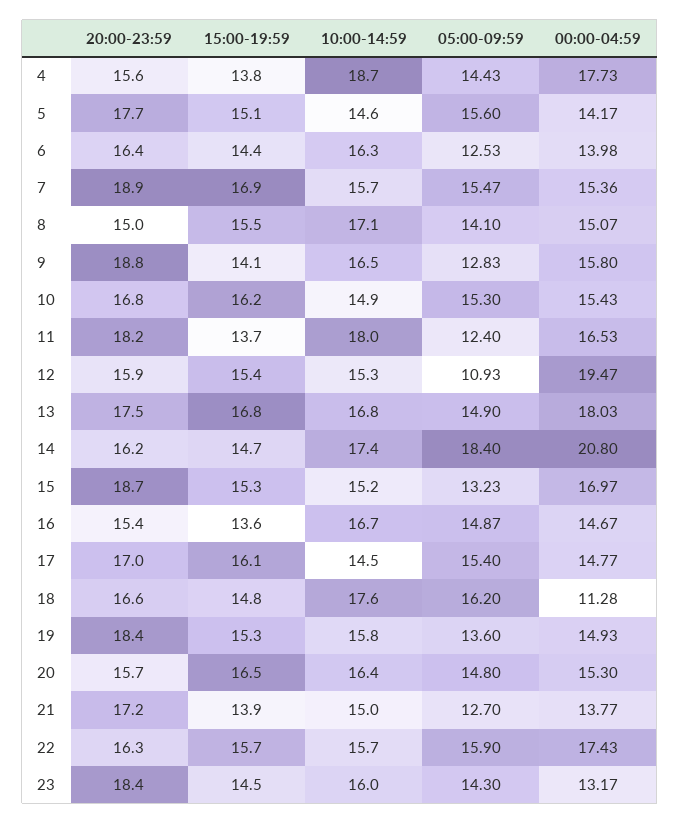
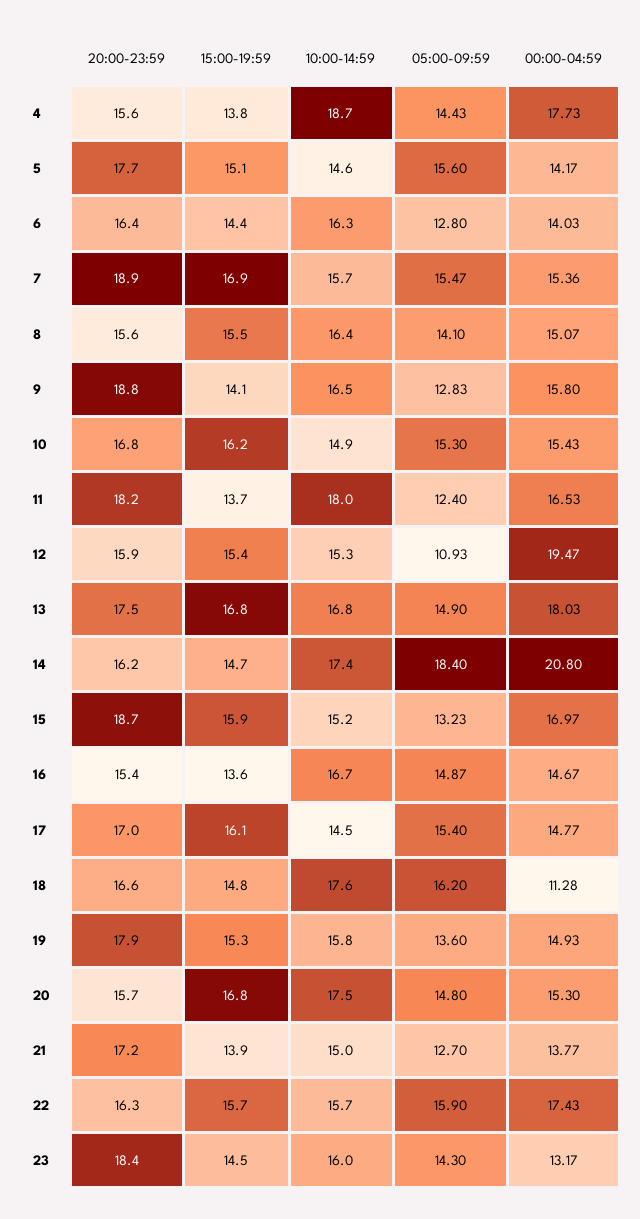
  {
    "20:00-23:59": {
      "4": 15.6,
      "5": 17.7,
      "6": 16.4,
      "7": 18.9,
-     "8": 15,
+     "8": 15.6,
      "9": 18.8,
      "10": 16.8,
      "11": 18.2,
      "12": 15.9,
      "13": 17.5,
      "14": 16.2,
      "15": 18.7,
      "16": 15.4,
      "17": 17,
      "18": 16.6,
-     "19": 18.4,
+     "19": 17.9,
      "20": 15.7,
      "21": 17.2,
      "22": 16.3,
      "23": 18.4
    },
    "15:00-19:59": {
      "4": 13.8,
      "5": 15.1,
      "6": 14.4,
      "7": 16.9,
      "8": 15.5,
      "9": 14.1,
      "10": 16.2,
      "11": 13.7,
      "12": 15.4,
      "13": 16.8,
      "14": 14.7,
-     "15": 15.3,
+     "15": 15.9,
      "16": 13.6,
      "17": 16.1,
      "18": 14.8,
      "19": 15.3,
-     "20": 16.5,
+     "20": 16.8,
      "21": 13.9,
      "22": 15.7,
      "23": 14.5
    },
    "10:00-14:59": {
      "4": 18.7,
      "5": 14.6,
      "6": 16.3,
      "7": 15.7,
-     "8": 17.1,
+     "8": 16.4,
      "9": 16.5,
      "10": 14.9,
      "11": 18,
      "12": 15.3,
      "13": 16.8,
      "14": 17.4,
      "15": 15.2,
      "16": 16.7,
      "17": 14.5,
      "18": 17.6,
      "19": 15.8,
-     "20": 16.4,
+     "20": 17.5,
      "21": 15,
      "22": 15.7,
      "23": 16
    },
    "05:00-09:59": {
      "4": 14.43,
      "5": 15.6,
-     "6": 12.53,
+     "6": 12.8,
      "7": 15.47,
      "8": 14.1,
      "9": 12.83,
      "10": 15.3,
      "11": 12.4,
      "12": 10.93,
      "13": 14.9,
      "14": 18.4,
      "15": 13.23,
      "16": 14.87,
      "17": 15.4,
      "18": 16.2,
      "19": 13.6,
      "20": 14.8,
      "21": 12.7,
      "22": 15.9,
      "23": 14.3
    },
    "00:00-04:59": {
      "4": 17.73,
      "5": 14.17,
-     "6": 13.98,
+     "6": 14.03,
      "7": 15.36,
      "8": 15.07,
      "9": 15.8,
      "10": 15.43,
      "11": 16.53,
      "12": 19.47,
      "13": 18.03,
      "14": 20.8,
      "15": 16.97,
      "16": 14.67,
      "17": 14.77,
      "18": 11.28,
      "19": 14.93,
      "20": 15.3,
      "21": 13.77,
      "22": 17.43,
      "23": 13.17
    }
  }

